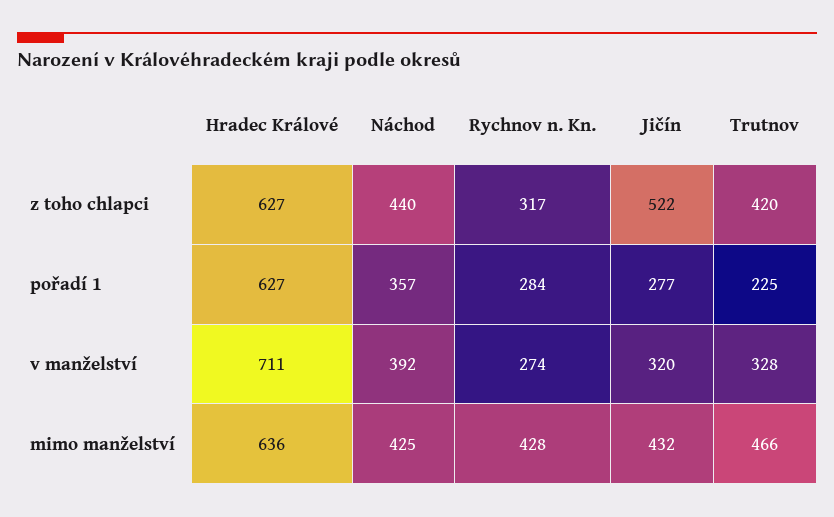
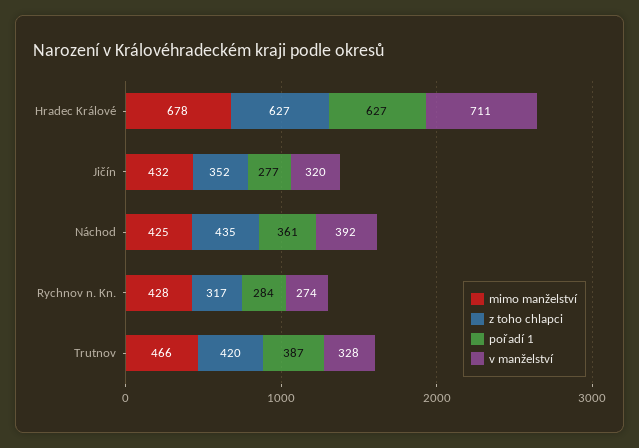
  {
    "z toho chlapci": {
      "Hradec Králové": 627,
-     "Náchod": 440,
+     "Náchod": 435,
      "Rychnov n. Kn.": 317,
-     "Jičín": 522,
+     "Jičín": 352,
      "Trutnov": 420
    },
    "pořadí 1": {
      "Hradec Králové": 627,
-     "Náchod": 357,
+     "Náchod": 361,
      "Rychnov n. Kn.": 284,
      "Jičín": 277,
-     "Trutnov": 225
+     "Trutnov": 387
    },
    "v manželství": {
      "Hradec Králové": 711,
      "Náchod": 392,
      "Rychnov n. Kn.": 274,
      "Jičín": 320,
      "Trutnov": 328
    },
    "mimo manželství": {
-     "Hradec Králové": 636,
+     "Hradec Králové": 678,
      "Náchod": 425,
      "Rychnov n. Kn.": 428,
      "Jičín": 432,
      "Trutnov": 466
    }
  }

